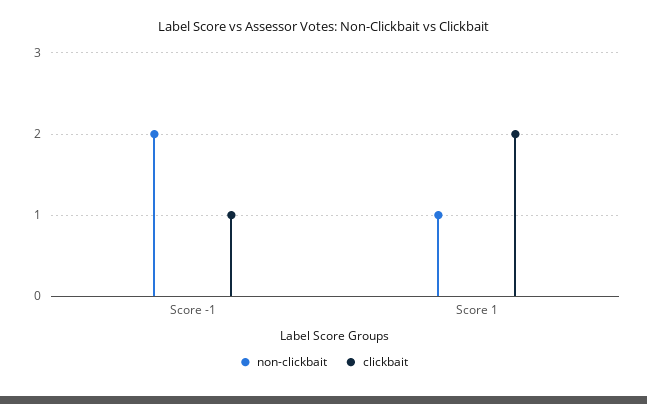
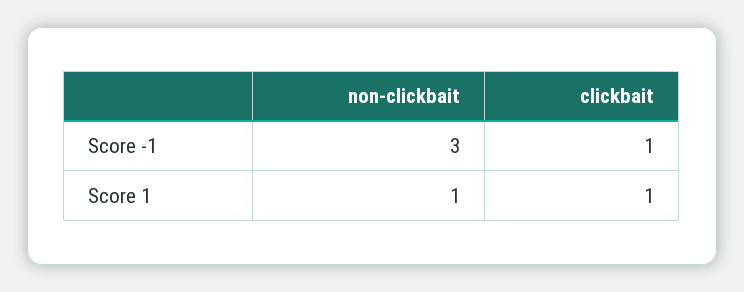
  {
    "non-clickbait": {
-     "Score -1": 2,
+     "Score -1": 3,
      "Score 1": 1
    },
    "clickbait": {
      "Score -1": 1,
-     "Score 1": 2
+     "Score 1": 1
    }
  }

